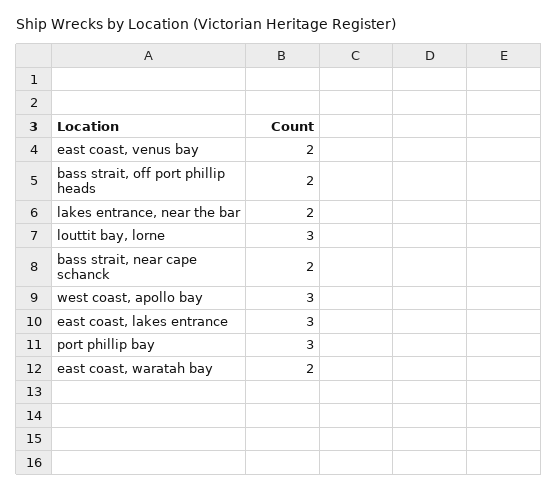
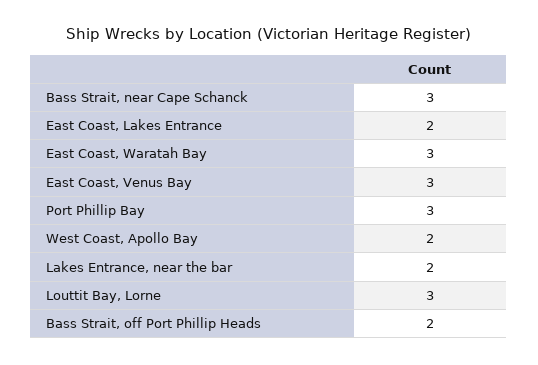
  {
-   "east coast, venus bay": 2,
+   "east coast, venus bay": 3,
    "bass strait, off port phillip heads": 2,
    "lakes entrance, near the bar": 2,
    "louttit bay, lorne": 3,
-   "bass strait, near cape schanck": 2,
+   "bass strait, near cape schanck": 3,
-   "west coast, apollo bay": 3,
+   "west coast, apollo bay": 2,
-   "east coast, lakes entrance": 3,
+   "east coast, lakes entrance": 2,
    "port phillip bay": 3,
-   "east coast, waratah bay": 2
+   "east coast, waratah bay": 3
  }

